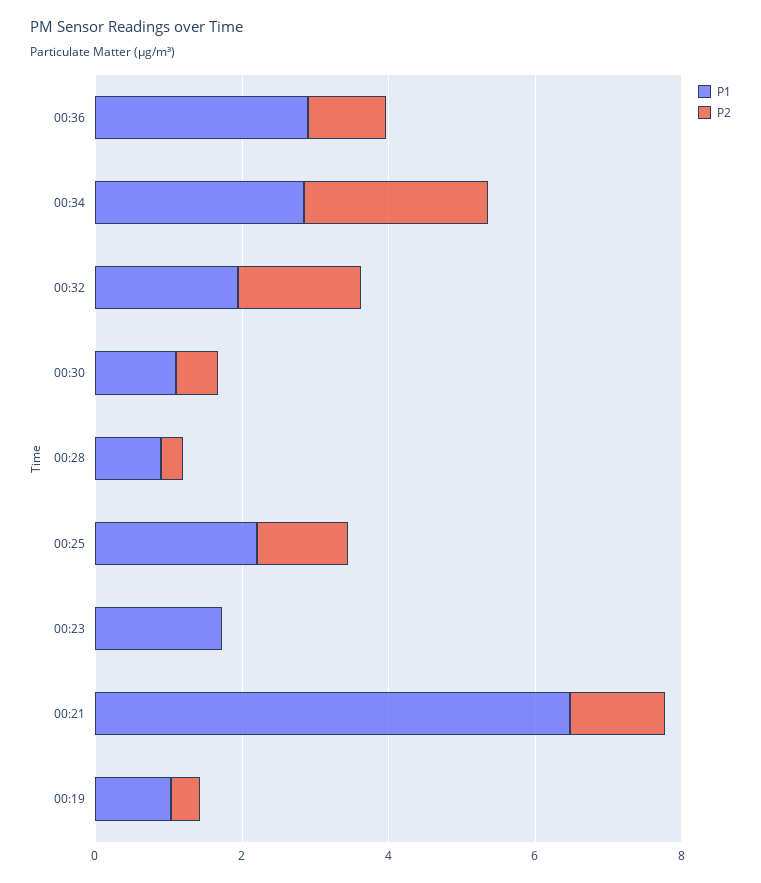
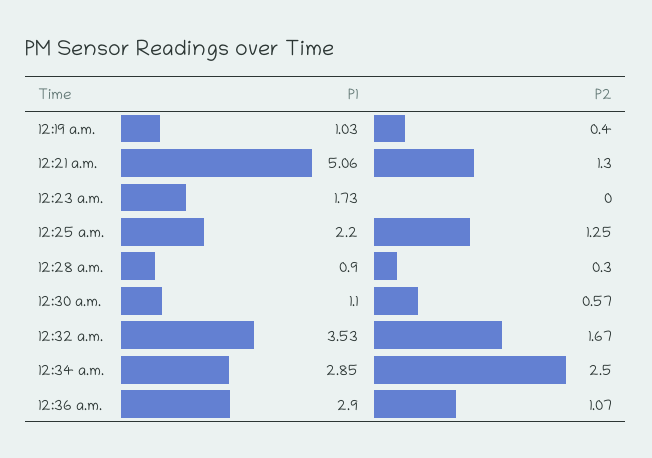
  {
    "P1": {
      "00:36": 2.9,
      "00:34": 2.85,
-     "00:32": 2,
+     "00:32": 3.53,
      "00:30": 1.1,
      "00:28": 0.9,
      "00:25": 2.2,
      "00:23": 1.73,
-     "00:21": 6.5,
+     "00:21": 5.06,
      "00:19": 1.03
    },
    "P2": {
      "00:36": 1.07,
      "00:34": 2.5,
      "00:32": 1.67,
      "00:30": 0.57,
      "00:28": 0.3,
      "00:25": 1.25,
      "00:23": 0,
      "00:21": 1.3,
      "00:19": 0.4
    }
  }

